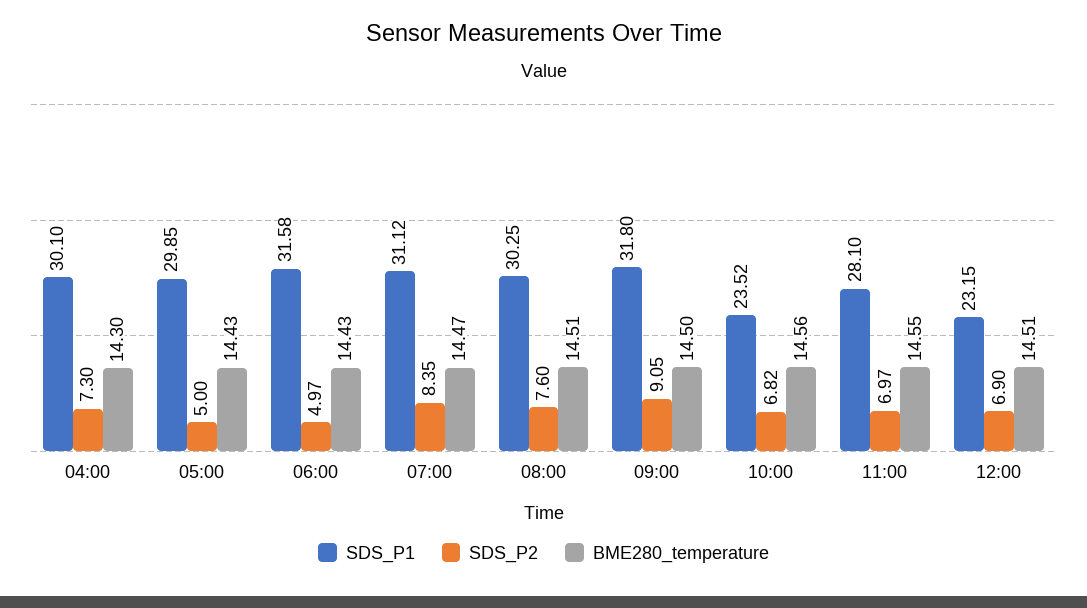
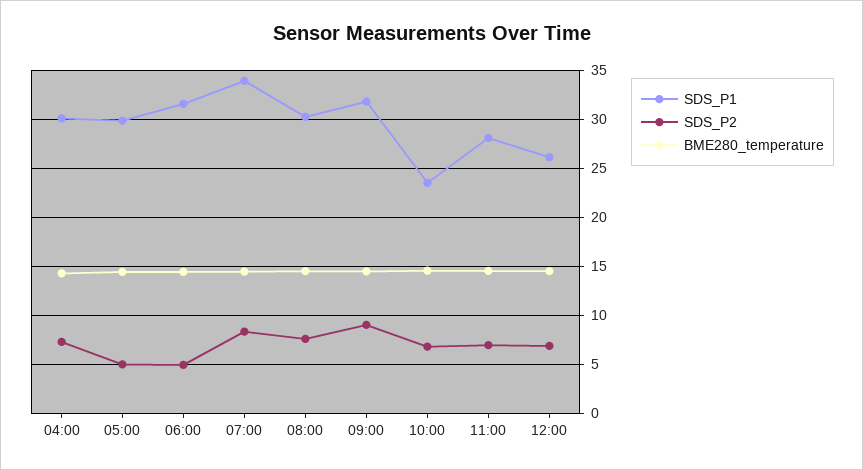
  {
    "SDS_P1": {
      "04:00": 30.1,
      "05:00": 29.85,
      "06:00": 31.58,
-     "07:00": 31.12,
+     "07:00": 34,
      "08:00": 30.25,
      "09:00": 31.8,
      "10:00": 23.52,
      "11:00": 28.1,
-     "12:00": 23.15
+     "12:00": 26
    },
    "SDS_P2": {
      "04:00": 7.3,
      "05:00": 5,
      "06:00": 4.97,
      "07:00": 8.35,
      "08:00": 7.6,
      "09:00": 9.05,
      "10:00": 6.82,
      "11:00": 6.97,
      "12:00": 6.9
    },
    "BME280_temperature": {
      "04:00": 14.3,
      "05:00": 14.43,
      "06:00": 14.43,
      "07:00": 14.47,
      "08:00": 14.51,
      "09:00": 14.5,
      "10:00": 14.56,
      "11:00": 14.55,
      "12:00": 14.51
    }
  }

